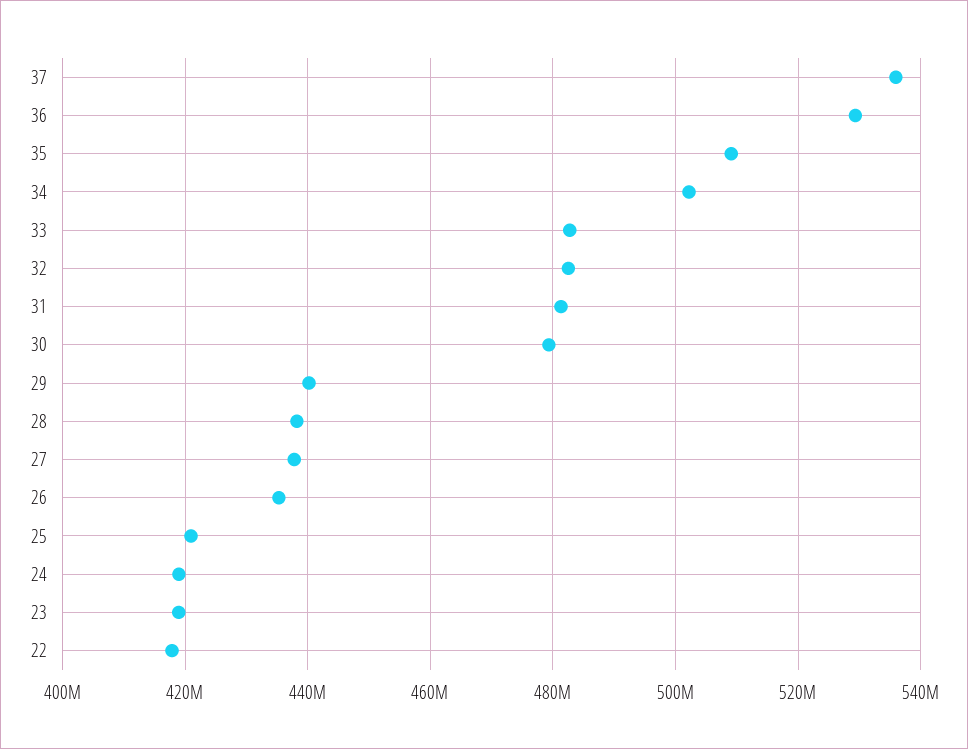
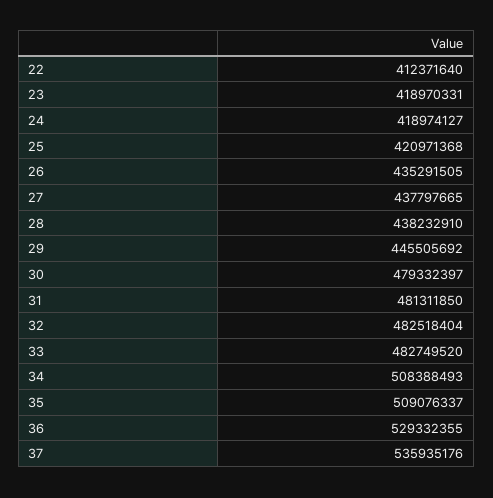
  {
    "37": 535935176,
    "36": 529332355,
    "35": 509076337,
-   "34": 502000000,
+   "34": 508388493,
    "33": 482749520,
    "32": 482518404,
    "31": 481311850,
    "30": 479332397,
-   "29": 440000000,
+   "29": 445505692,
    "28": 438232910,
    "27": 437797665,
    "26": 435291505,
    "25": 420971368,
    "24": 418974127,
    "23": 418970331,
-   "22": 418000000
+   "22": 412371640
  }

